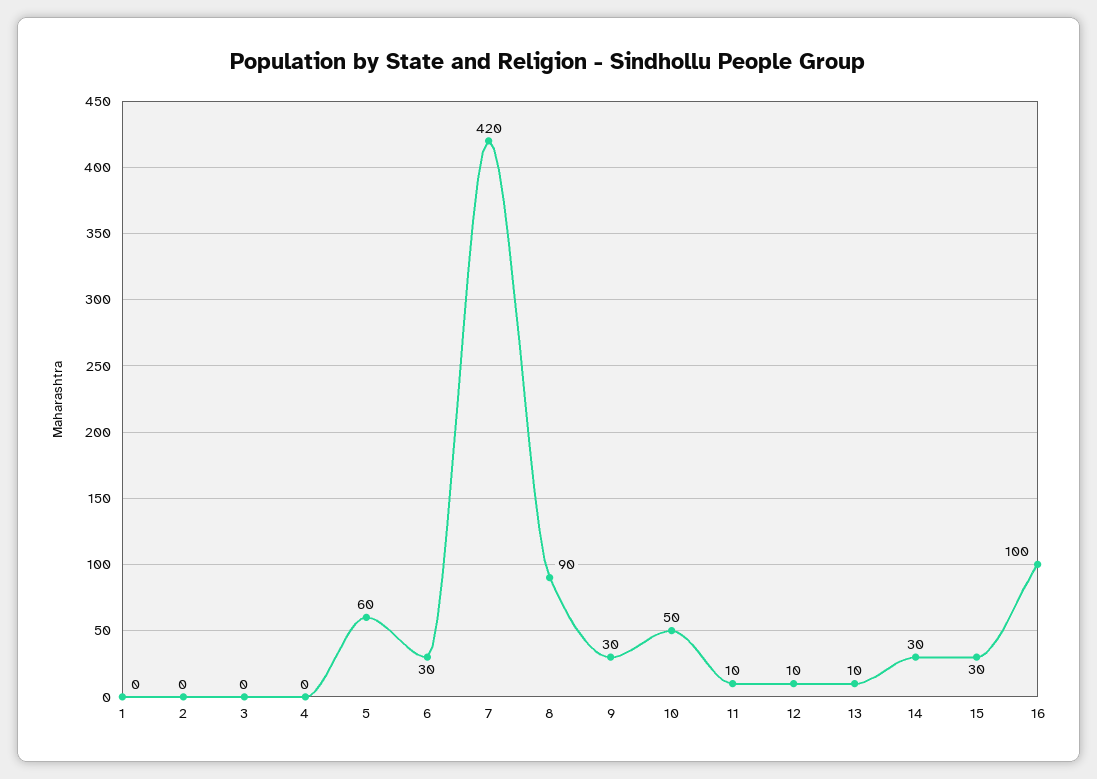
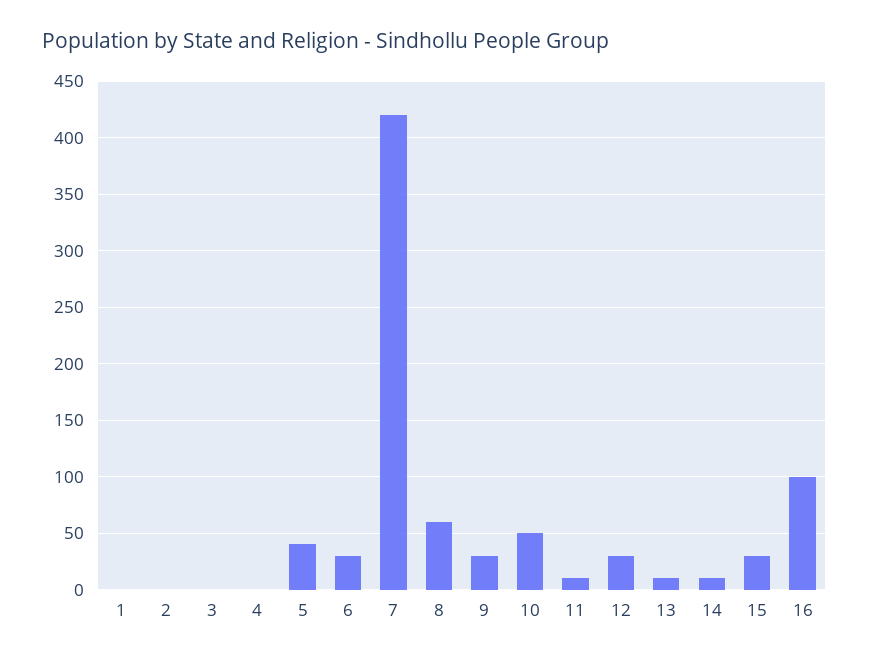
  {
    "1": 0,
    "2": 0,
    "3": 0,
    "4": 0,
-   "5": 60,
+   "5": 40,
    "6": 30,
    "7": 420,
-   "8": 90,
+   "8": 60,
    "9": 30,
    "10": 50,
    "11": 10,
-   "12": 10,
+   "12": 30,
    "13": 10,
-   "14": 30,
+   "14": 10,
    "15": 30,
    "16": 100
  }

